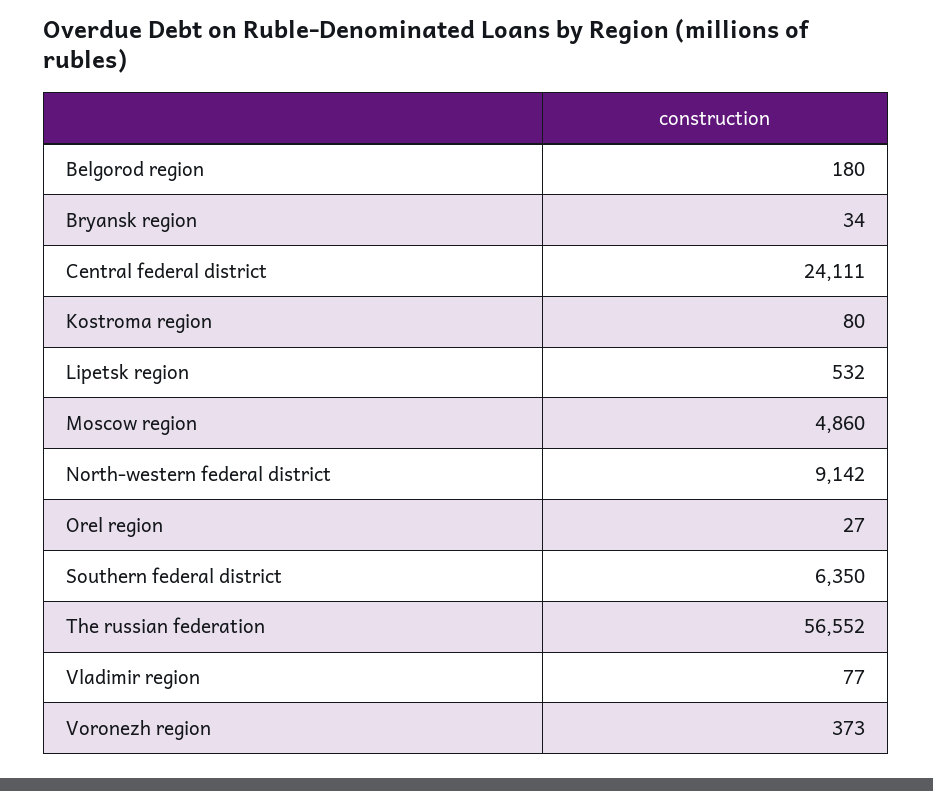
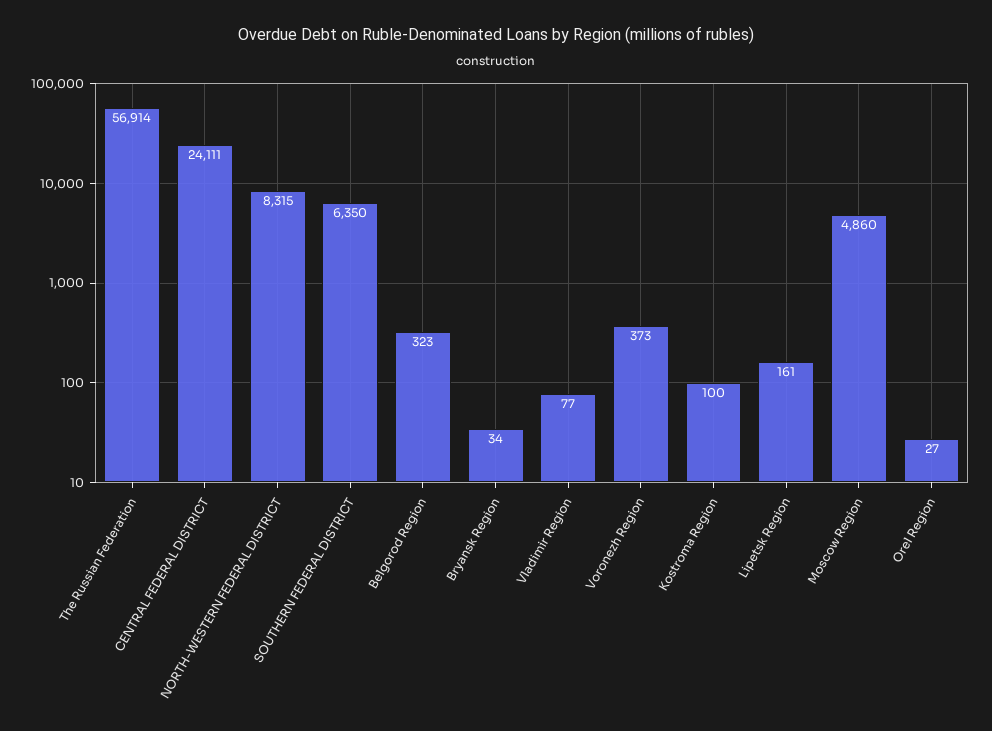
  {
-   "Belgorod region": 180,
+   "Belgorod region": 323,
    "Bryansk region": 34,
    "Central federal district": 24111,
-   "Kostroma region": 80,
+   "Kostroma region": 100,
-   "Lipetsk region": 532,
+   "Lipetsk region": 161,
    "Moscow region": 4860,
-   "North-western federal district": 9142,
+   "North-western federal district": 8315,
    "Orel region": 27,
    "Southern federal district": 6350,
-   "The russian federation": 56552,
+   "The russian federation": 56914,
    "Vladimir region": 77,
    "Voronezh region": 373
  }

